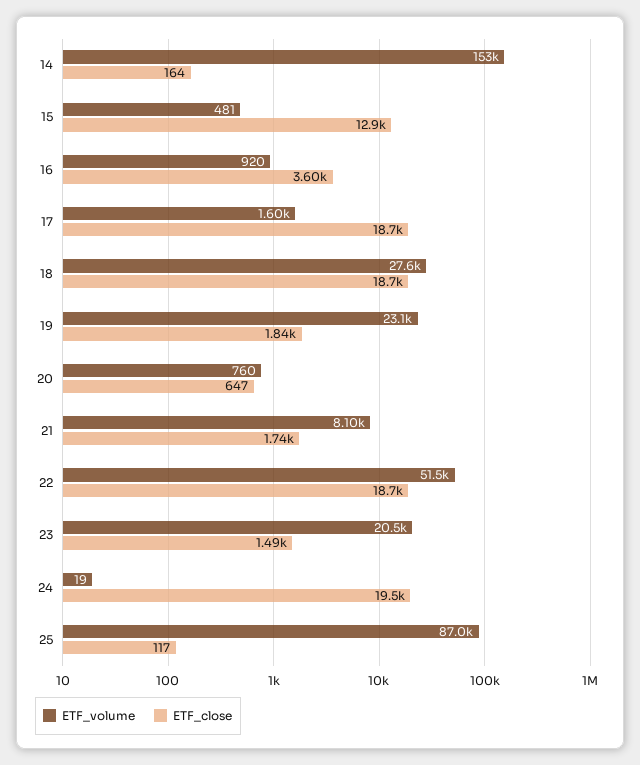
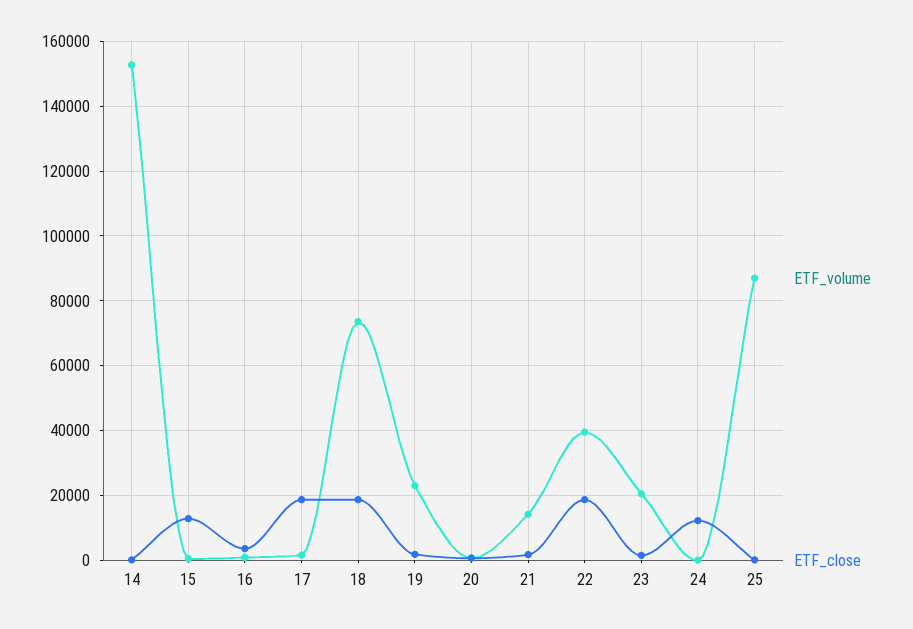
  {
    "ETF_volume": {
      "14": 153000,
      "15": 481,
      "16": 920,
      "17": 1600,
-     "18": 27600,
+     "18": 74000,
      "19": 23100,
      "20": 760,
-     "21": 8100,
+     "21": 14000,
-     "22": 51500,
+     "22": 40000,
      "23": 20500,
      "24": 19,
      "25": 87000
    },
    "ETF_close": {
      "14": 164,
      "15": 12900,
      "16": 3600,
      "17": 18700,
      "18": 18700,
      "19": 1840,
      "20": 647,
      "21": 1740,
      "22": 18700,
      "23": 1490,
-     "24": 19500,
+     "24": 12000,
      "25": 117
    }
  }

